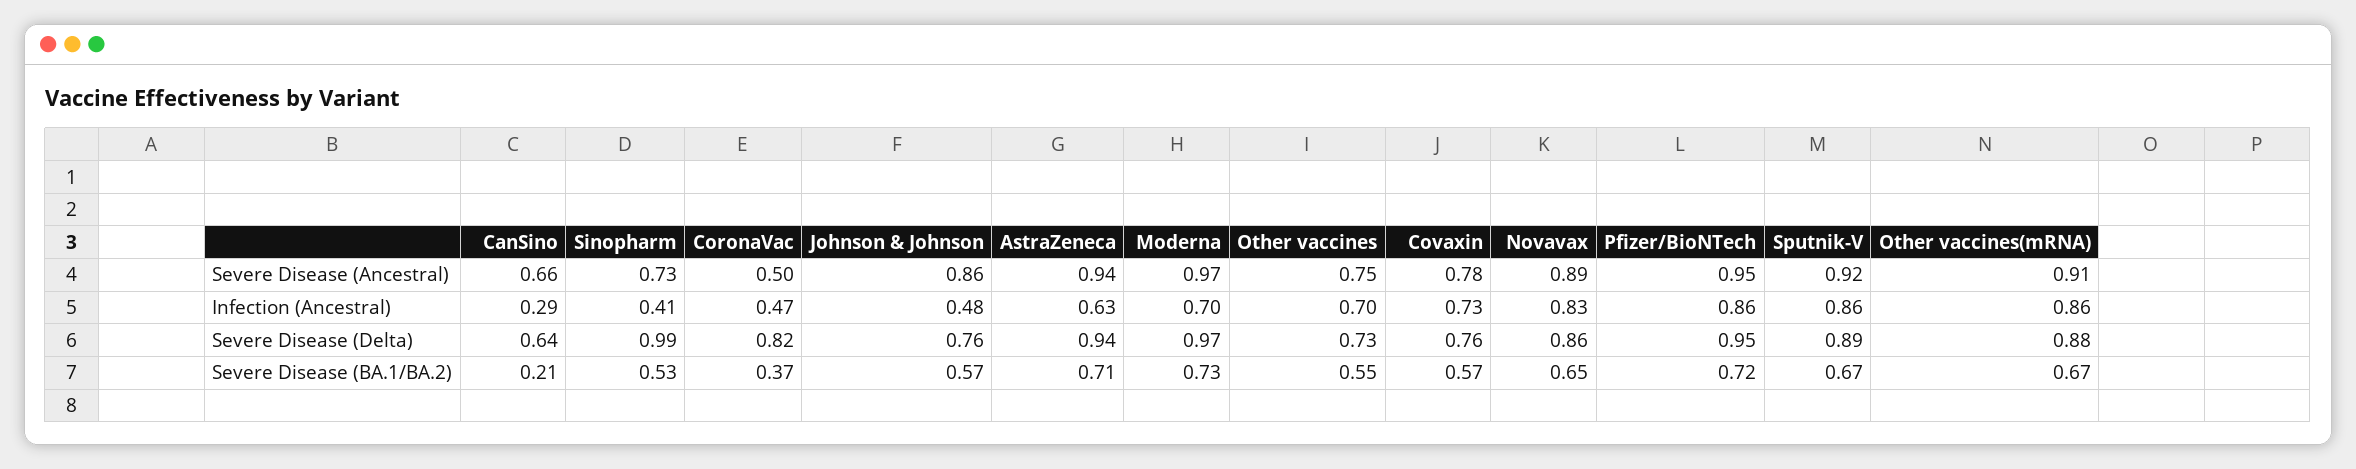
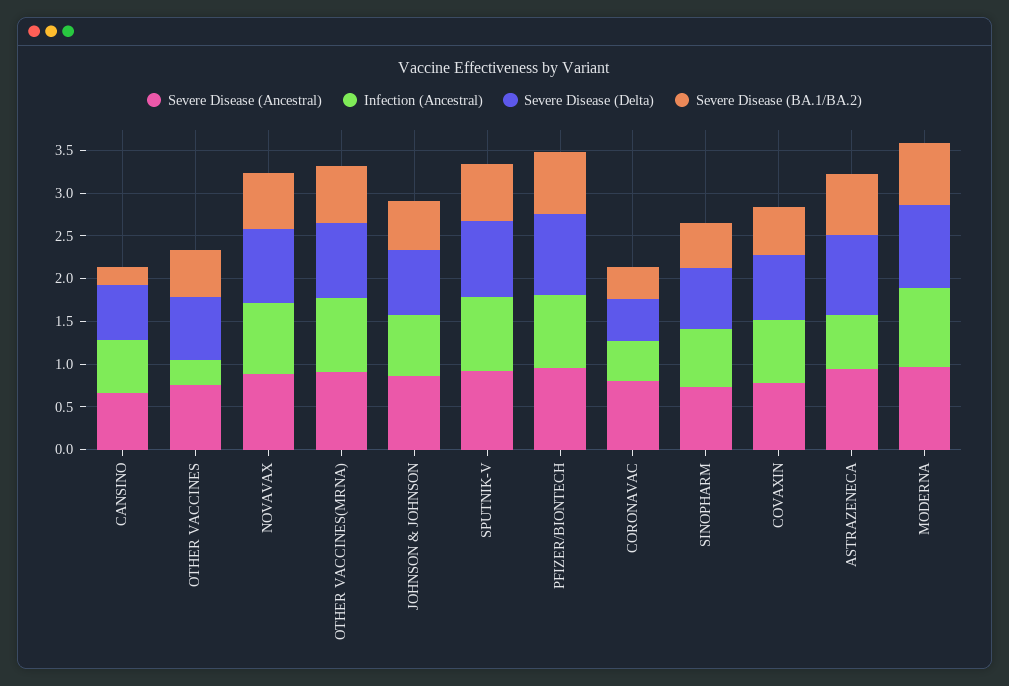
  {
    "Severe Disease (Ancestral)": {
      "CanSino": 0.66,
      "Sinopharm": 0.73,
-     "CoronaVac": 0.5,
+     "CoronaVac": 0.8,
      "Johnson & Johnson": 0.86,
      "AstraZeneca": 0.94,
      "Moderna": 0.97,
      "Other vaccines": 0.75,
      "Covaxin": 0.78,
      "Novavax": 0.89,
      "Pfizer/BioNTech": 0.95,
      "Sputnik-V": 0.92,
      "Other vaccines(mRNA)": 0.91
    },
    "Infection (Ancestral)": {
-     "CanSino": 0.29,
+     "CanSino": 0.6,
-     "Sinopharm": 0.41,
+     "Sinopharm": 0.7,
      "CoronaVac": 0.47,
-     "Johnson & Johnson": 0.48,
+     "Johnson & Johnson": 0.7,
      "AstraZeneca": 0.63,
-     "Moderna": 0.7,
+     "Moderna": 0.9,
-     "Other vaccines": 0.7,
+     "Other vaccines": 0.3,
      "Covaxin": 0.73,
      "Novavax": 0.83,
      "Pfizer/BioNTech": 0.86,
      "Sputnik-V": 0.86,
      "Other vaccines(mRNA)": 0.86
    },
    "Severe Disease (Delta)": {
      "CanSino": 0.64,
-     "Sinopharm": 0.99,
+     "Sinopharm": 0.7,
-     "CoronaVac": 0.82,
+     "CoronaVac": 0.5,
      "Johnson & Johnson": 0.76,
      "AstraZeneca": 0.94,
      "Moderna": 0.97,
      "Other vaccines": 0.73,
      "Covaxin": 0.76,
      "Novavax": 0.86,
      "Pfizer/BioNTech": 0.95,
      "Sputnik-V": 0.89,
      "Other vaccines(mRNA)": 0.88
    },
    "Severe Disease (BA.1/BA.2)": {
      "CanSino": 0.21,
      "Sinopharm": 0.53,
      "CoronaVac": 0.37,
      "Johnson & Johnson": 0.57,
      "AstraZeneca": 0.71,
      "Moderna": 0.73,
      "Other vaccines": 0.55,
      "Covaxin": 0.57,
      "Novavax": 0.65,
      "Pfizer/BioNTech": 0.72,
      "Sputnik-V": 0.67,
      "Other vaccines(mRNA)": 0.67
    }
  }

